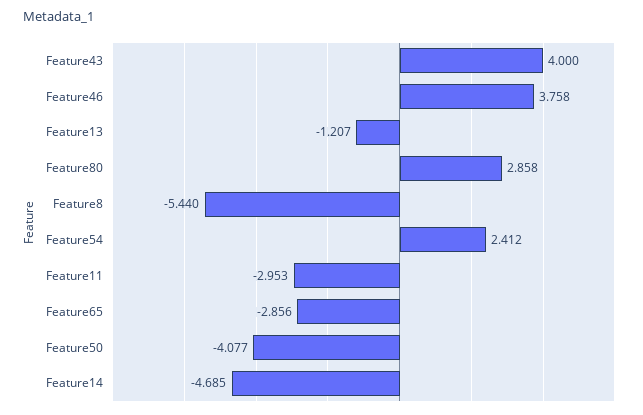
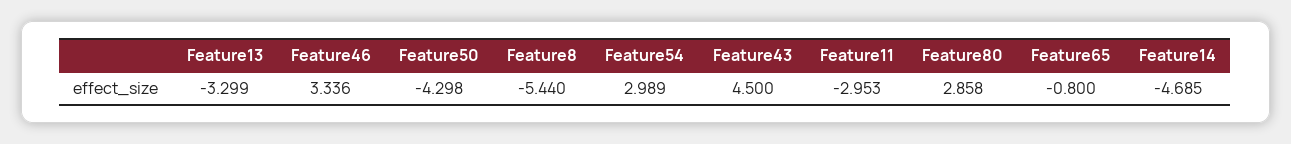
  {
-   "Feature43": 4,
+   "Feature43": 4.5,
-   "Feature46": 3.758,
+   "Feature46": 3.336,
-   "Feature13": -1.207,
+   "Feature13": -3.299,
    "Feature80": 2.858,
    "Feature8": -5.44,
-   "Feature54": 2.412,
+   "Feature54": 2.989,
    "Feature11": -2.953,
-   "Feature65": -2.856,
+   "Feature65": -0.8,
-   "Feature50": -4.077,
+   "Feature50": -4.298,
    "Feature14": -4.685
  }

